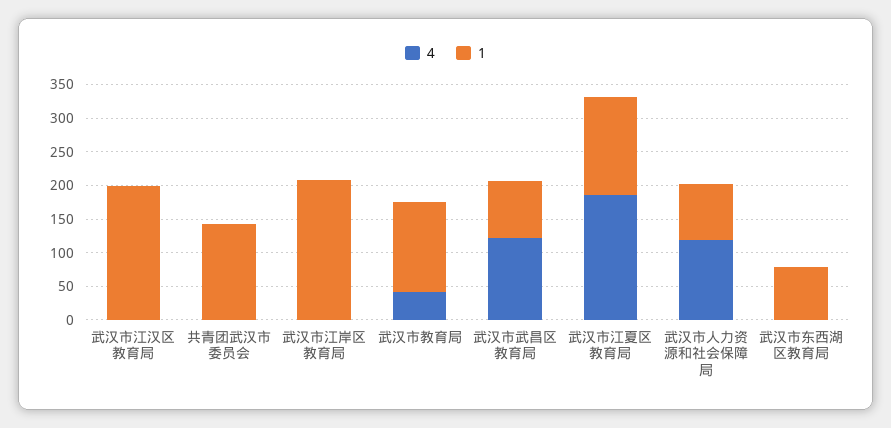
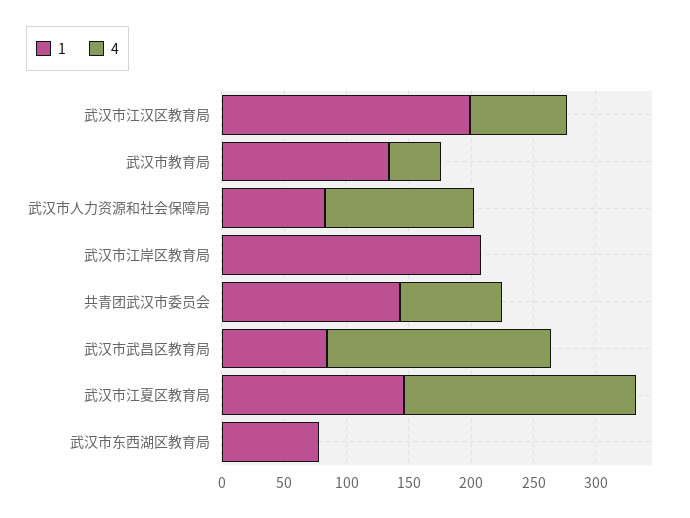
  {
    "4": {
-     "武汉市江汉区教育局": 0,
+     "武汉市江汉区教育局": 80,
-     "共青团武汉市委员会": 0,
+     "共青团武汉市委员会": 80,
      "武汉市江岸区教育局": 0,
      "武汉市教育局": 40,
-     "武汉市武昌区教育局": 125,
+     "武汉市武昌区教育局": 180,
      "武汉市江夏区教育局": 190,
      "武汉市人力资源和社会保障局": 120,
      "武汉市东西湖区教育局": 0
    },
    "1": {
      "武汉市江汉区教育局": 200,
      "共青团武汉市委员会": 140,
      "武汉市江岸区教育局": 210,
      "武汉市教育局": 130,
      "武汉市武昌区教育局": 80,
      "武汉市江夏区教育局": 150,
      "武汉市人力资源和社会保障局": 80,
      "武汉市东西湖区教育局": 80
    }
  }

